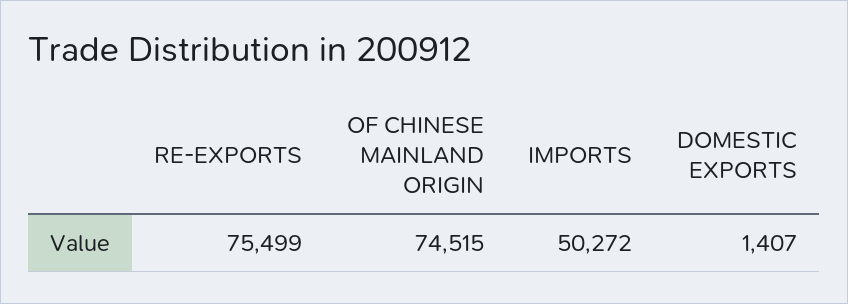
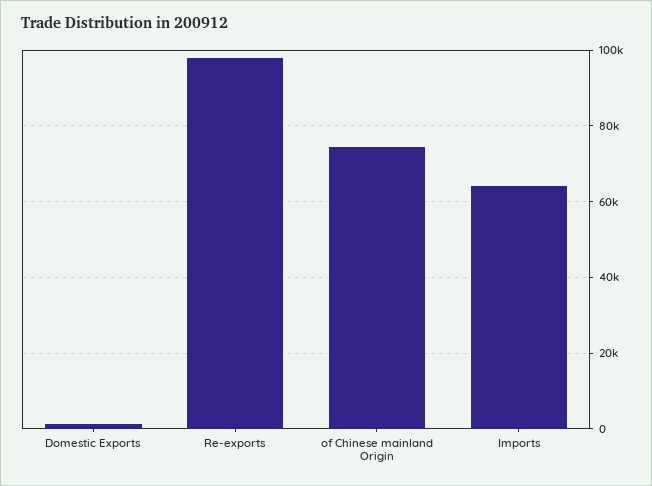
  {
-   "RE-EXPORTS": 75499,
+   "RE-EXPORTS": 98000,
    "OF CHINESE MAINLAND ORIGIN": 74515,
-   "IMPORTS": 50272,
+   "IMPORTS": 64000,
    "DOMESTIC EXPORTS": 1407
  }

